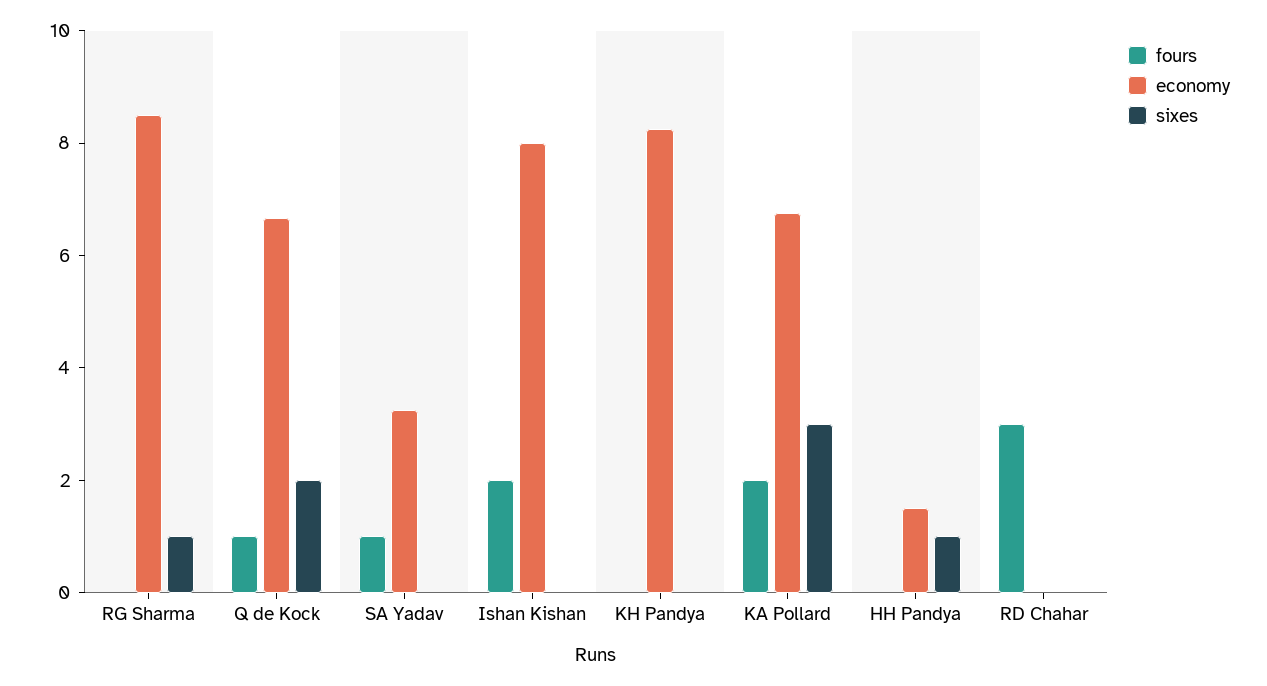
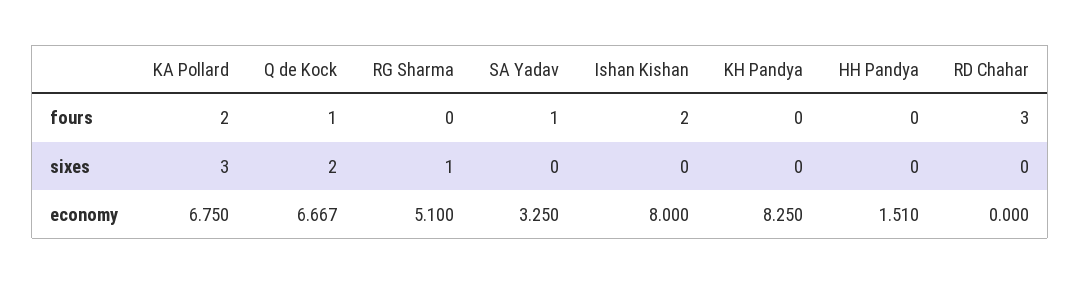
  {
    "fours": {
      "RG Sharma": 0,
      "Q de Kock": 1,
      "SA Yadav": 1,
      "Ishan Kishan": 2,
      "KH Pandya": 0,
      "KA Pollard": 2,
      "HH Pandya": 0,
      "RD Chahar": 3
    },
    "economy": {
-     "RG Sharma": 8.5,
+     "RG Sharma": 5.1,
      "Q de Kock": 6.667,
      "SA Yadav": 3.25,
      "Ishan Kishan": 8,
      "KH Pandya": 8.25,
      "KA Pollard": 6.75,
      "HH Pandya": 1.51,
      "RD Chahar": 0
    },
    "sixes": {
      "RG Sharma": 1,
      "Q de Kock": 2,
      "SA Yadav": 0,
      "Ishan Kishan": 0,
      "KH Pandya": 0,
      "KA Pollard": 3,
-     "HH Pandya": 1,
+     "HH Pandya": 0,
      "RD Chahar": 0
    }
  }

